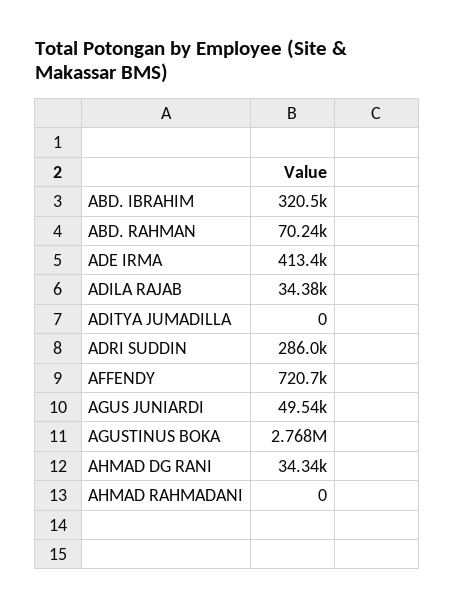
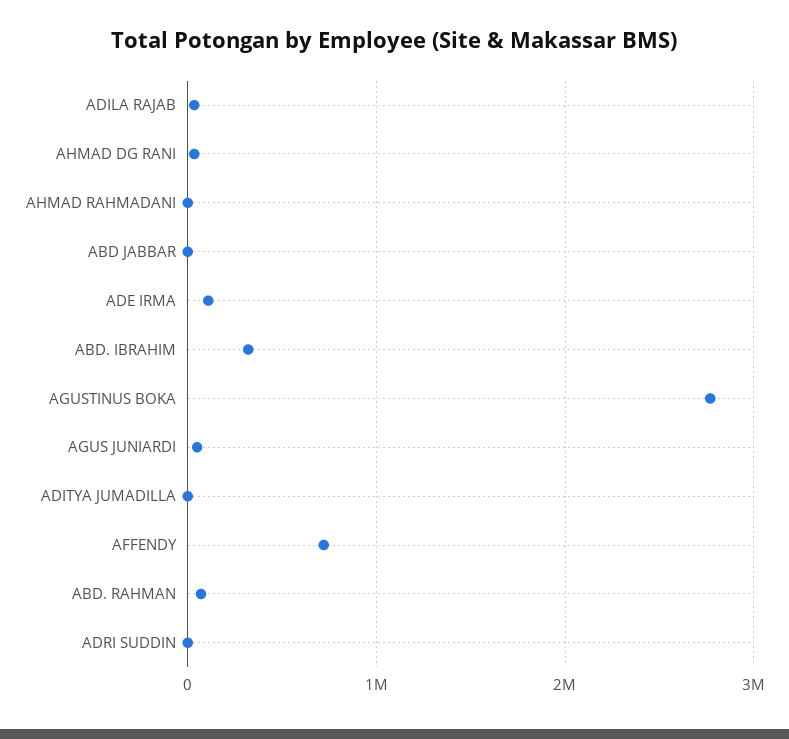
  {
    "ABD. IBRAHIM": 320500,
    "ABD. RAHMAN": 70240,
-   "ADE IRMA": 413400,
+   "ADE IRMA": 100000,
    "ADILA RAJAB": 34380,
    "ADITYA JUMADILLA": 0,
-   "ADRI SUDDIN": 286000,
+   "ADRI SUDDIN": 0,
    "AFFENDY": 720700,
    "AGUS JUNIARDI": 49540,
    "AGUSTINUS BOKA": 2768000,
    "AHMAD DG RANI": 34340,
-   "AHMAD RAHMADANI": 0
+   "AHMAD RAHMADANI": 0,
+   "ABD JABBAR": 0
  }

